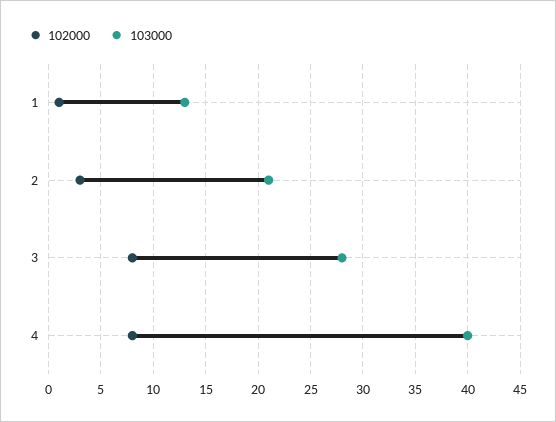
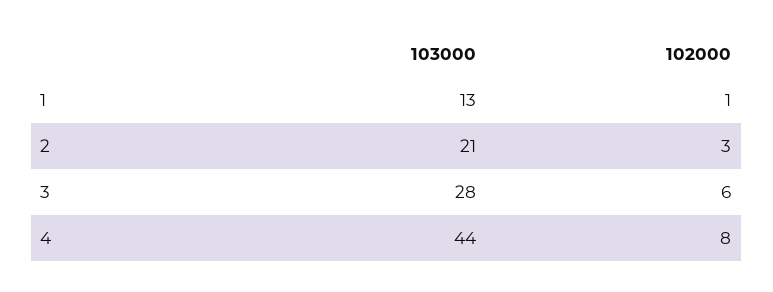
  {
    "102000": {
      "1": 1,
      "2": 3,
-     "3": 8,
+     "3": 6,
      "4": 8
    },
    "103000": {
      "1": 13,
      "2": 21,
      "3": 28,
-     "4": 40
+     "4": 44
    }
  }

